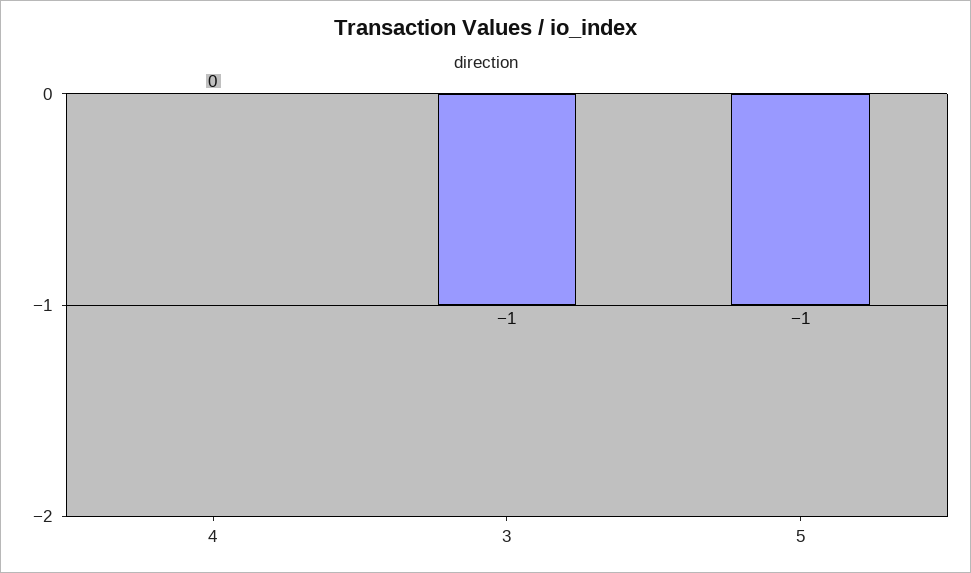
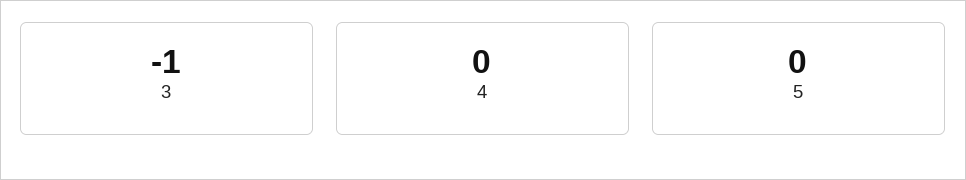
  {
    "4": 0,
    "3": -1,
-   "5": -1
+   "5": 0
  }

